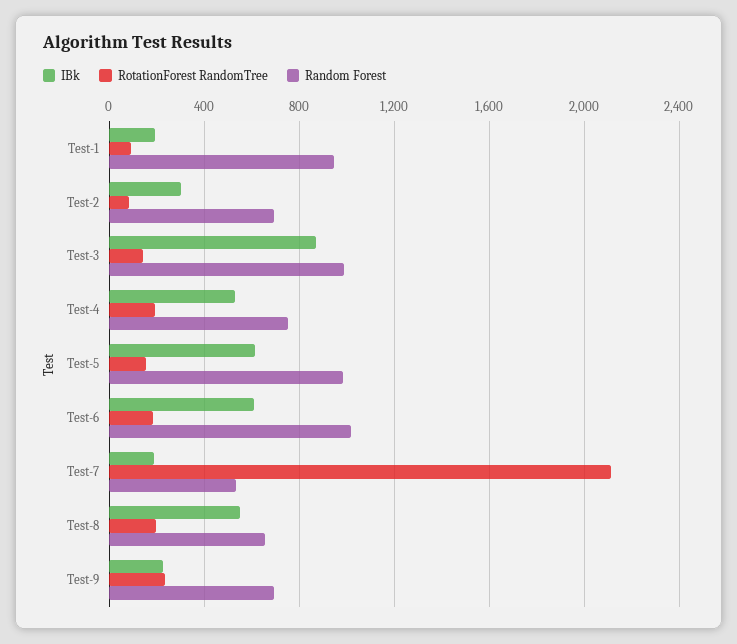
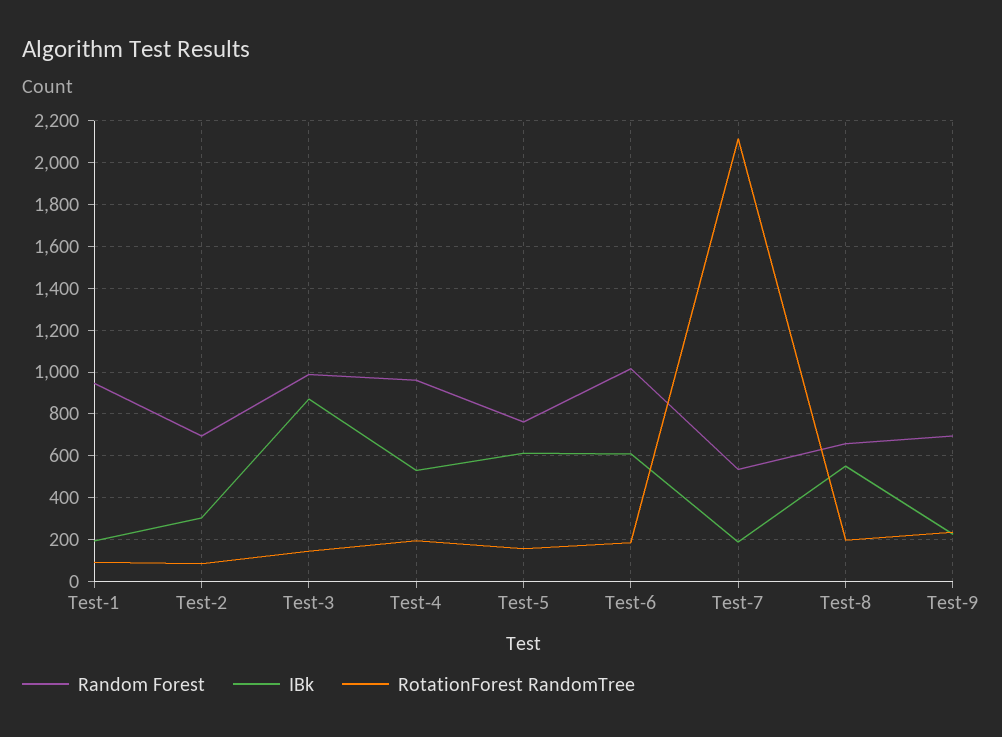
  {
    "IBk": {
      "Test-1": 200,
      "Test-2": 300,
      "Test-3": 850,
      "Test-4": 550,
      "Test-5": 600,
      "Test-6": 600,
      "Test-7": 200,
      "Test-8": 550,
      "Test-9": 250
    },
    "RotationForest RandomTree": {
      "Test-1": 100,
      "Test-2": 100,
      "Test-3": 150,
      "Test-4": 200,
      "Test-5": 150,
      "Test-6": 200,
      "Test-7": 2100,
      "Test-8": 200,
      "Test-9": 250
    },
    "Random Forest": {
      "Test-1": 950,
      "Test-2": 700,
      "Test-3": 1000,
-     "Test-4": 750,
+     "Test-4": 950,
-     "Test-5": 1000,
+     "Test-5": 750,
      "Test-6": 1000,
      "Test-7": 550,
      "Test-8": 650,
      "Test-9": 700
    }
  }

